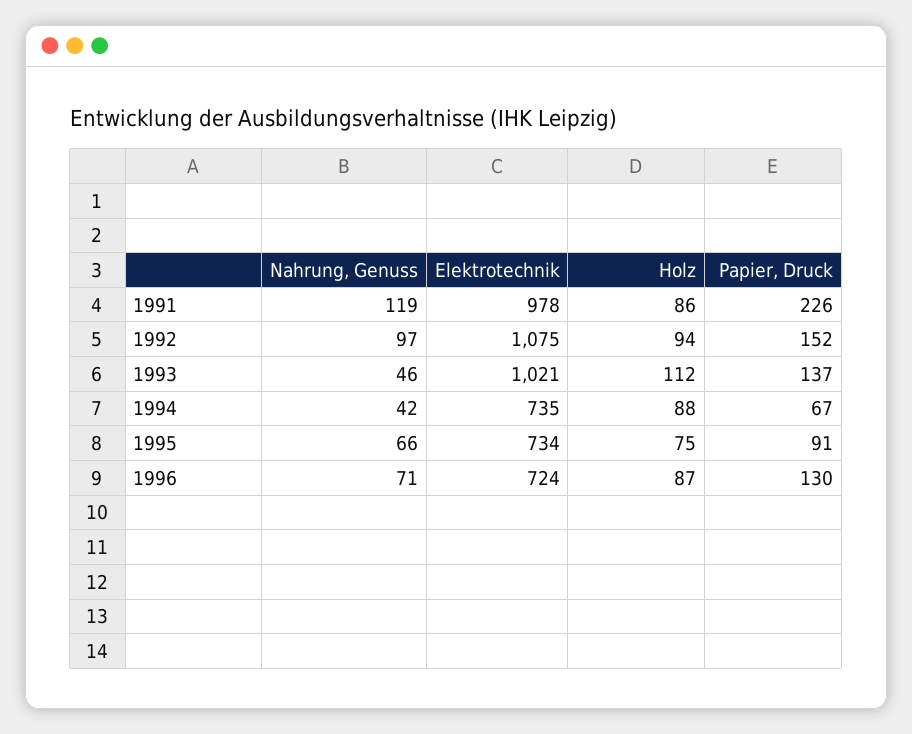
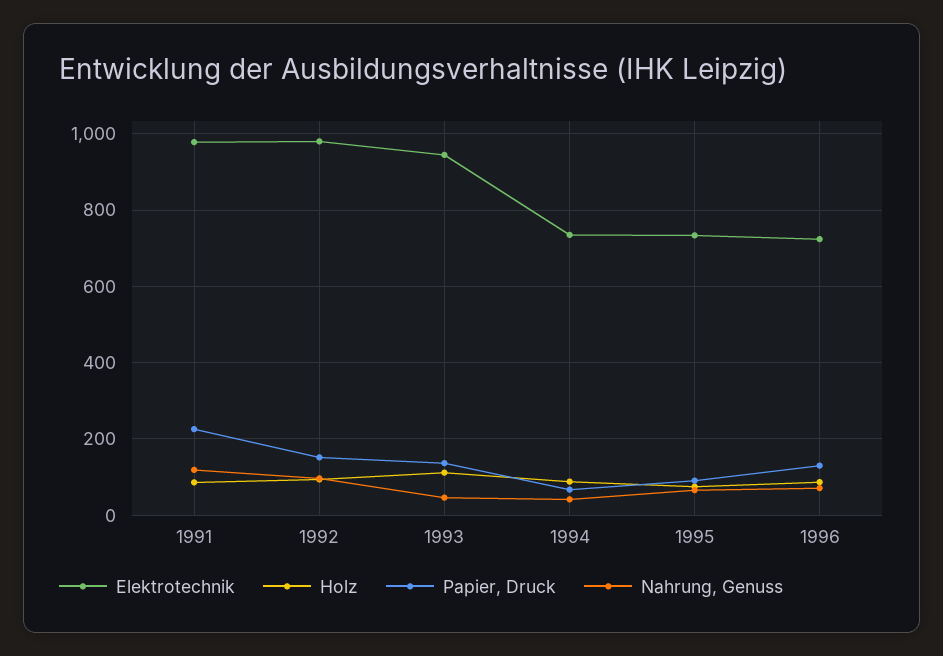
  {
    "Nahrung, Genuss": {
      "1991": 119,
      "1992": 97,
      "1993": 46,
      "1994": 42,
      "1995": 66,
      "1996": 71
    },
    "Elektrotechnik": {
      "1991": 978,
-     "1992": 1075,
+     "1992": 980,
-     "1993": 1021,
+     "1993": 940,
      "1994": 735,
      "1995": 734,
      "1996": 724
    },
    "Holz": {
      "1991": 86,
      "1992": 94,
      "1993": 112,
      "1994": 88,
      "1995": 75,
      "1996": 87
    },
    "Papier, Druck": {
      "1991": 226,
      "1992": 152,
      "1993": 137,
      "1994": 67,
      "1995": 91,
      "1996": 130
    }
  }

